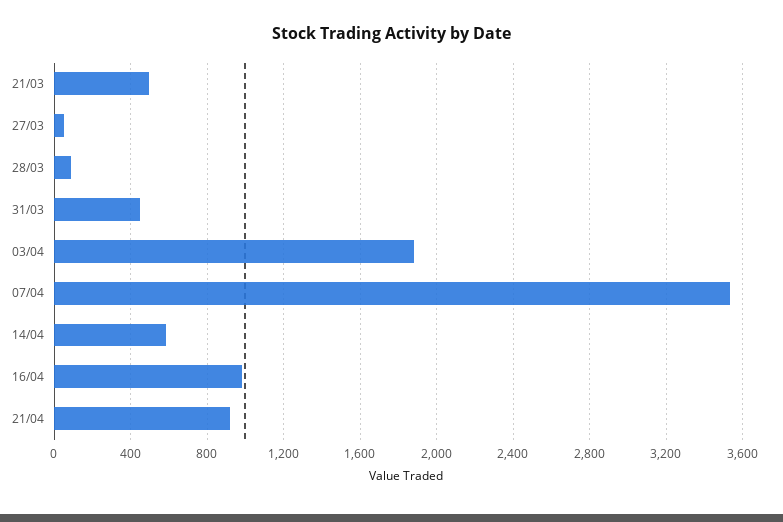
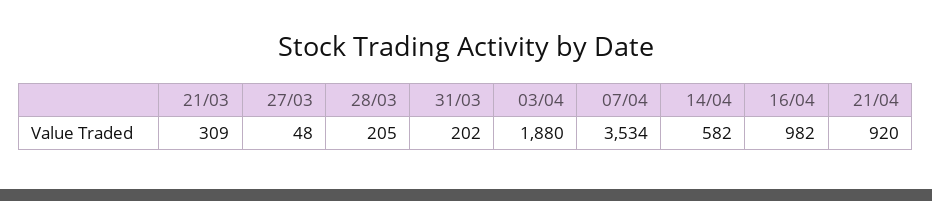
  {
-   "21/03": 500,
+   "21/03": 309,
    "27/03": 48,
-   "28/03": 100,
+   "28/03": 205,
-   "31/03": 450,
+   "31/03": 202,
    "03/04": 1880,
    "07/04": 3534,
    "14/04": 582,
    "16/04": 982,
    "21/04": 920
  }

